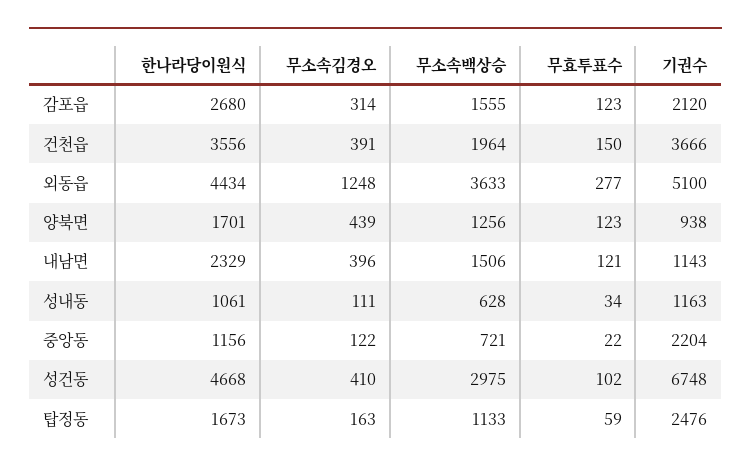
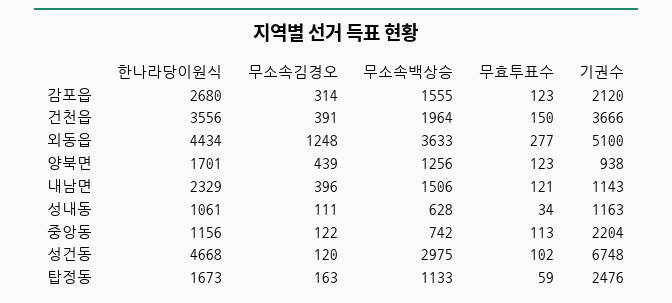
  {
    "한나라당이원식": {
      "감포읍": 2680,
      "건천읍": 3556,
      "외동읍": 4434,
      "양북면": 1701,
      "내남면": 2329,
      "성내동": 1061,
      "중앙동": 1156,
      "성건동": 4668,
      "탑정동": 1673
    },
    "무소속김경오": {
      "감포읍": 314,
      "건천읍": 391,
      "외동읍": 1248,
      "양북면": 439,
      "내남면": 396,
      "성내동": 111,
      "중앙동": 122,
-     "성건동": 410,
+     "성건동": 120,
      "탑정동": 163
    },
    "무소속백상승": {
      "감포읍": 1555,
      "건천읍": 1964,
      "외동읍": 3633,
      "양북면": 1256,
      "내남면": 1506,
      "성내동": 628,
-     "중앙동": 721,
+     "중앙동": 742,
      "성건동": 2975,
      "탑정동": 1133
    },
    "무효투표수": {
      "감포읍": 123,
      "건천읍": 150,
      "외동읍": 277,
      "양북면": 123,
      "내남면": 121,
      "성내동": 34,
-     "중앙동": 22,
+     "중앙동": 113,
      "성건동": 102,
      "탑정동": 59
    },
    "기권수": {
      "감포읍": 2120,
      "건천읍": 3666,
      "외동읍": 5100,
      "양북면": 938,
      "내남면": 1143,
      "성내동": 1163,
      "중앙동": 2204,
      "성건동": 6748,
      "탑정동": 2476
    }
  }

